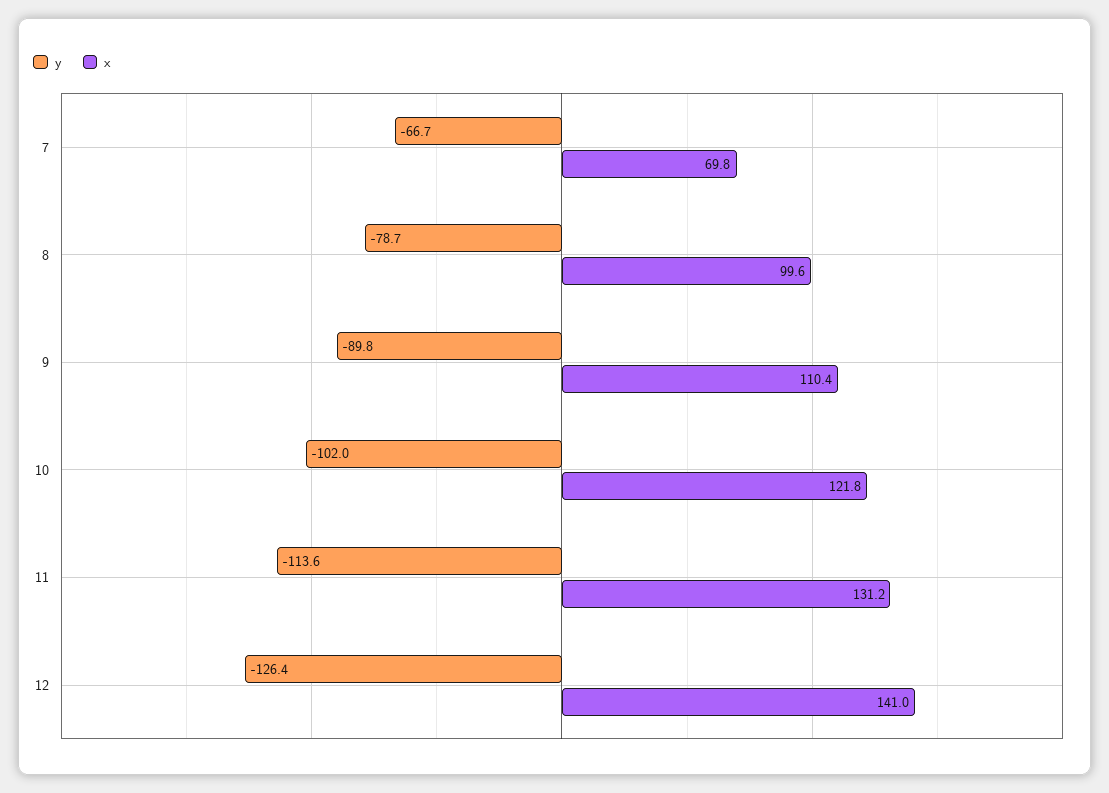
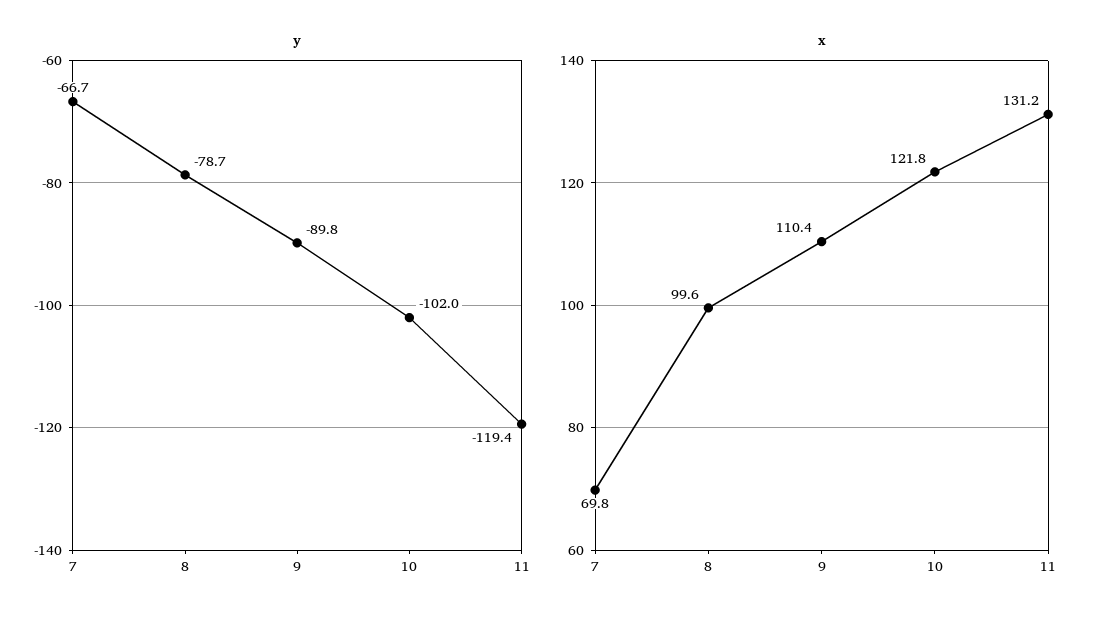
  {
    "y": {
      "7": -66.7,
      "8": -78.7,
      "9": -89.8,
      "10": -102,
-     "11": -113.6,
+     "11": -119.4
-     "12": -126.4
    },
    "x": {
      "7": 69.8,
      "8": 99.6,
      "9": 110.4,
      "10": 121.8,
-     "11": 131.2,
+     "11": 131.2
-     "12": 141
    }
  }

